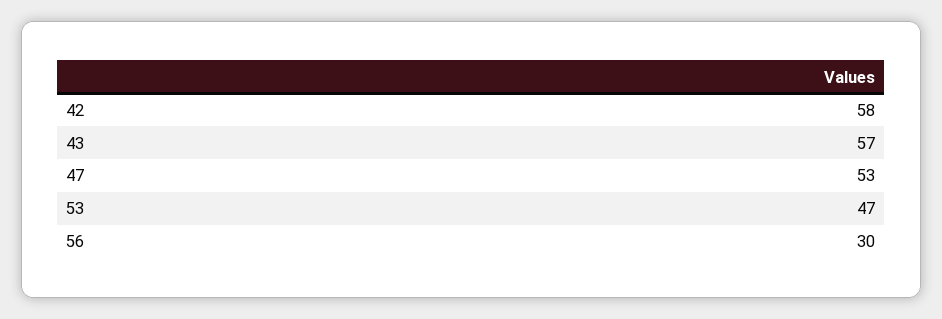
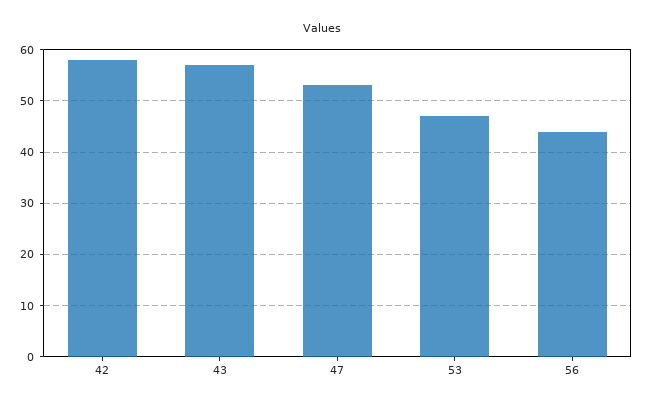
  {
    "42": 58,
    "43": 57,
    "47": 53,
    "53": 47,
-   "56": 30
+   "56": 45
  }

